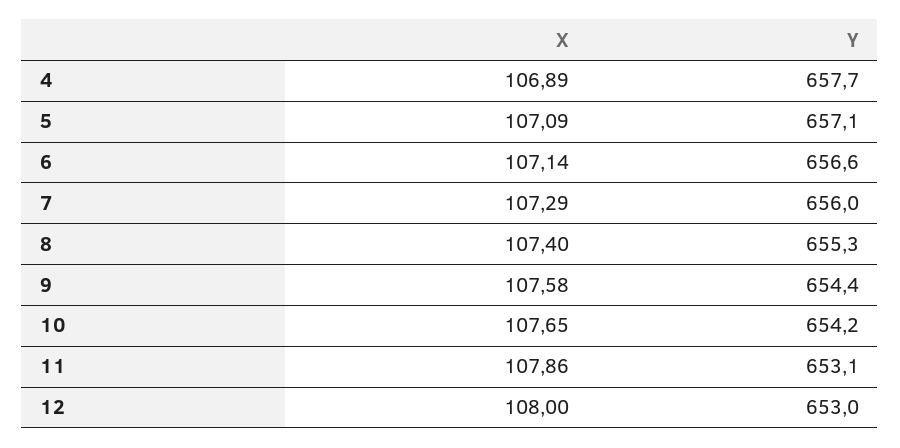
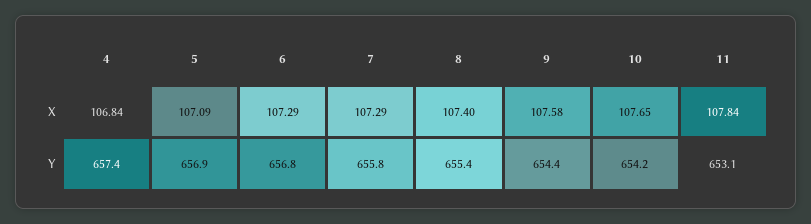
  {
    "X": {
-     "4": 106.89,
+     "4": 106.84,
      "5": 107.09,
-     "6": 107.14,
+     "6": 107.29,
      "7": 107.29,
      "8": 107.4,
      "9": 107.58,
      "10": 107.65,
-     "11": 107.86,
+     "11": 107.84
-     "12": 108
    },
    "Y": {
-     "4": 657.7,
+     "4": 657.4,
-     "5": 657.1,
+     "5": 656.9,
-     "6": 656.6,
+     "6": 656.8,
-     "7": 656,
+     "7": 655.8,
-     "8": 655.3,
+     "8": 655.4,
      "9": 654.4,
      "10": 654.2,
-     "11": 653.1,
+     "11": 653.1
-     "12": 653
    }
  }

